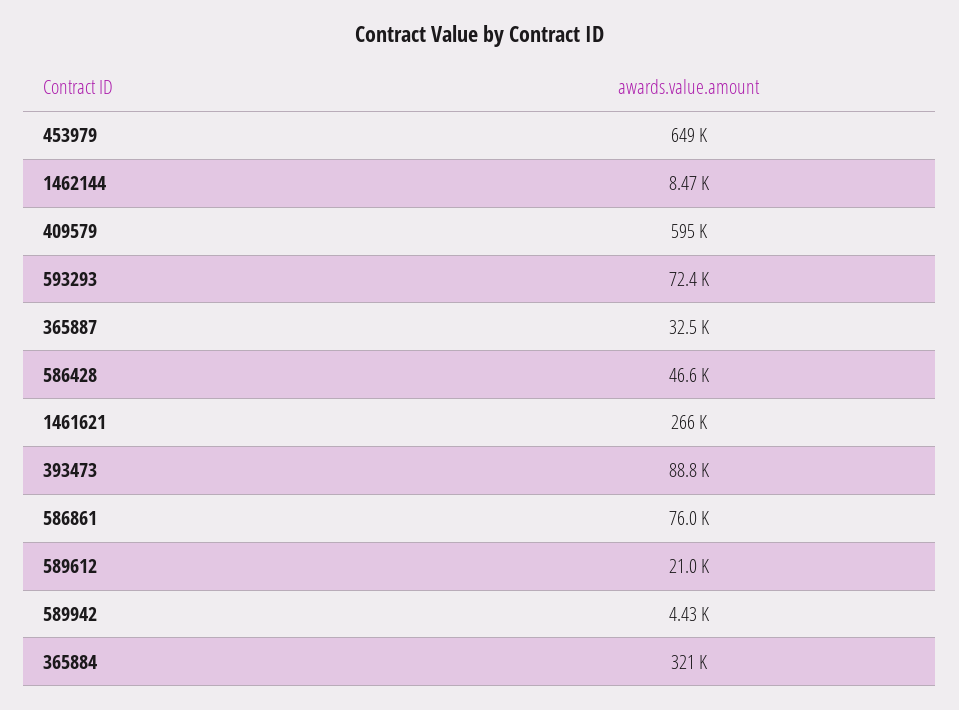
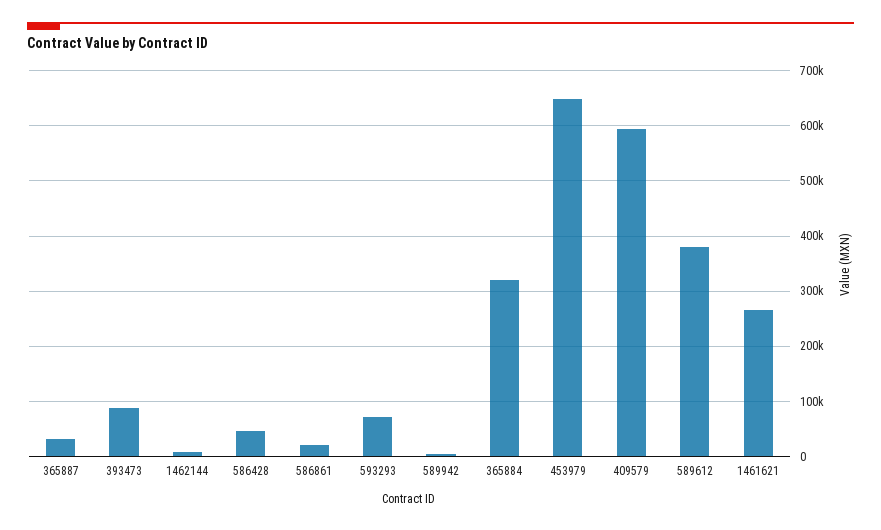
  {
    "453979": 649000,
    "1462144": 8470,
    "409579": 595000,
    "593293": 72400,
    "365887": 32500,
    "586428": 46600,
    "1461621": 266000,
    "393473": 88800,
-   "586861": 76000,
+   "586861": 20000,
-   "589612": 21000,
+   "589612": 380000,
    "589942": 4430,
    "365884": 321000
  }

